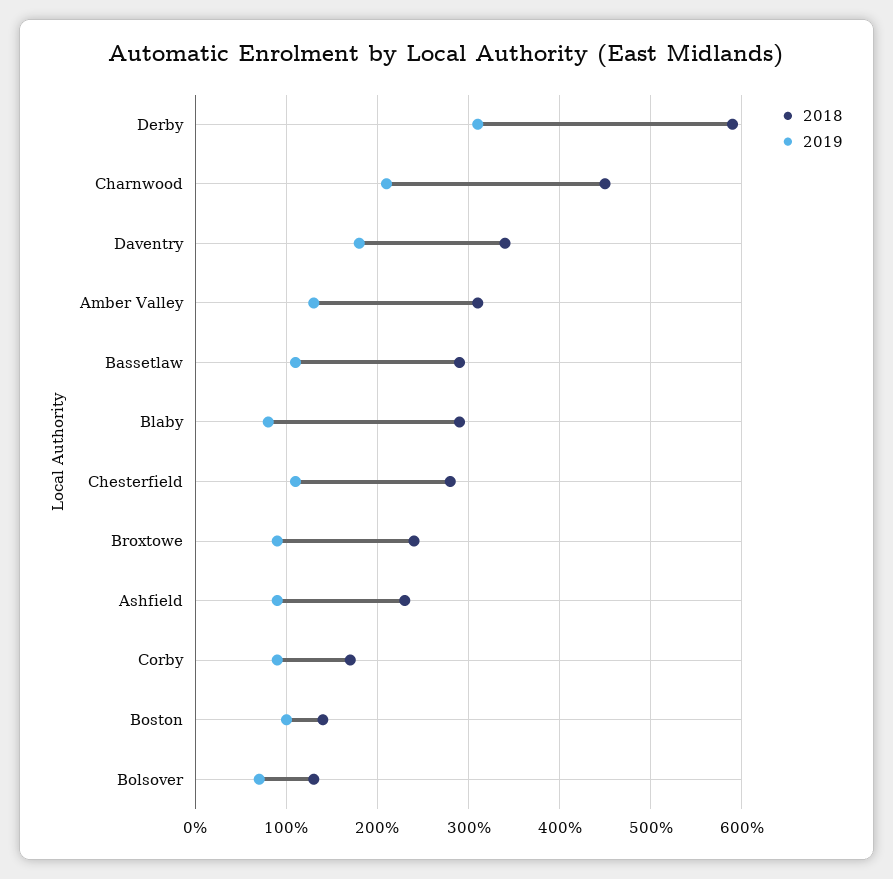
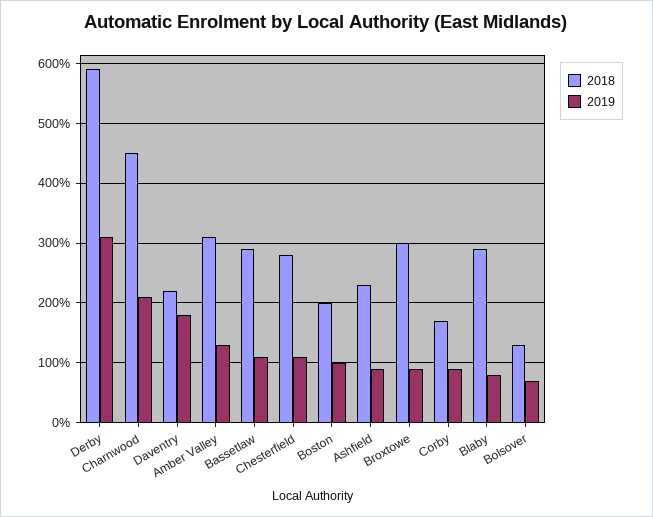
  {
    "2018": {
      "Derby": 590,
      "Charnwood": 450,
-     "Daventry": 340,
+     "Daventry": 220,
      "Amber Valley": 310,
      "Bassetlaw": 290,
      "Blaby": 290,
      "Chesterfield": 280,
-     "Broxtowe": 240,
+     "Broxtowe": 300,
      "Ashfield": 230,
      "Corby": 170,
-     "Boston": 140,
+     "Boston": 200,
      "Bolsover": 130
    },
    "2019": {
      "Derby": 310,
      "Charnwood": 210,
      "Daventry": 180,
      "Amber Valley": 130,
      "Bassetlaw": 110,
      "Blaby": 80,
      "Chesterfield": 110,
      "Broxtowe": 90,
      "Ashfield": 90,
      "Corby": 90,
      "Boston": 100,
      "Bolsover": 70
    }
  }

